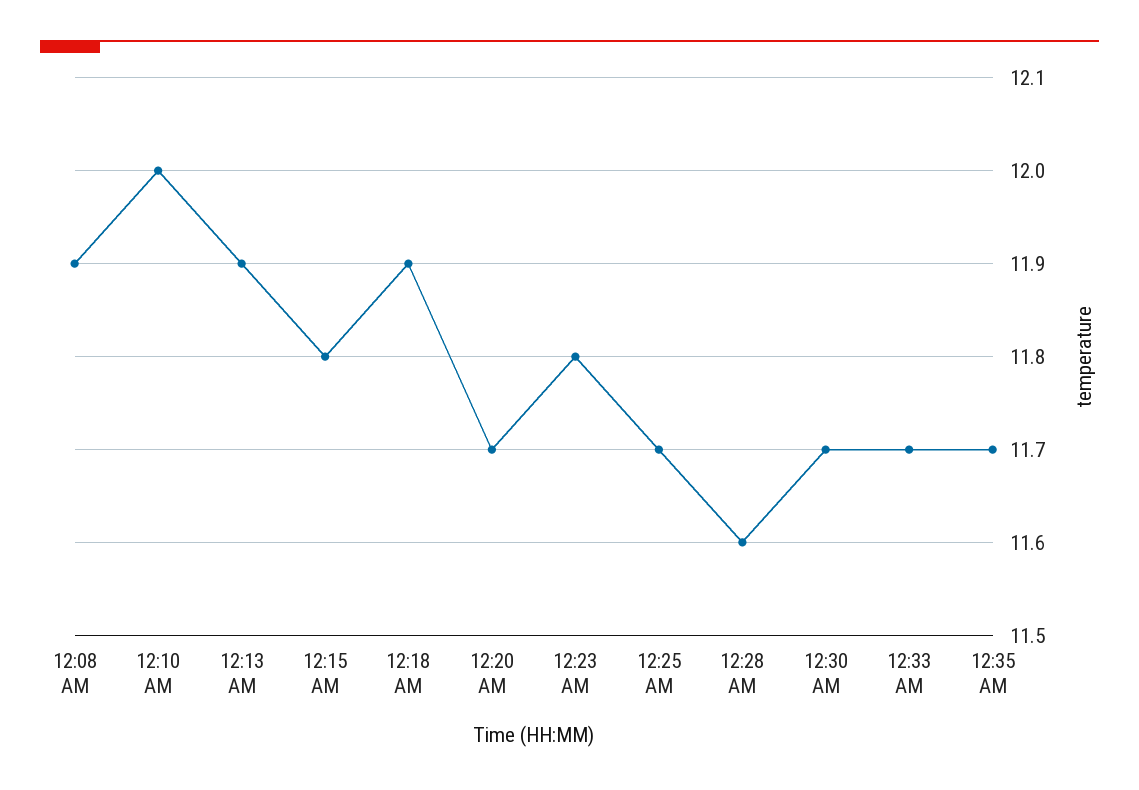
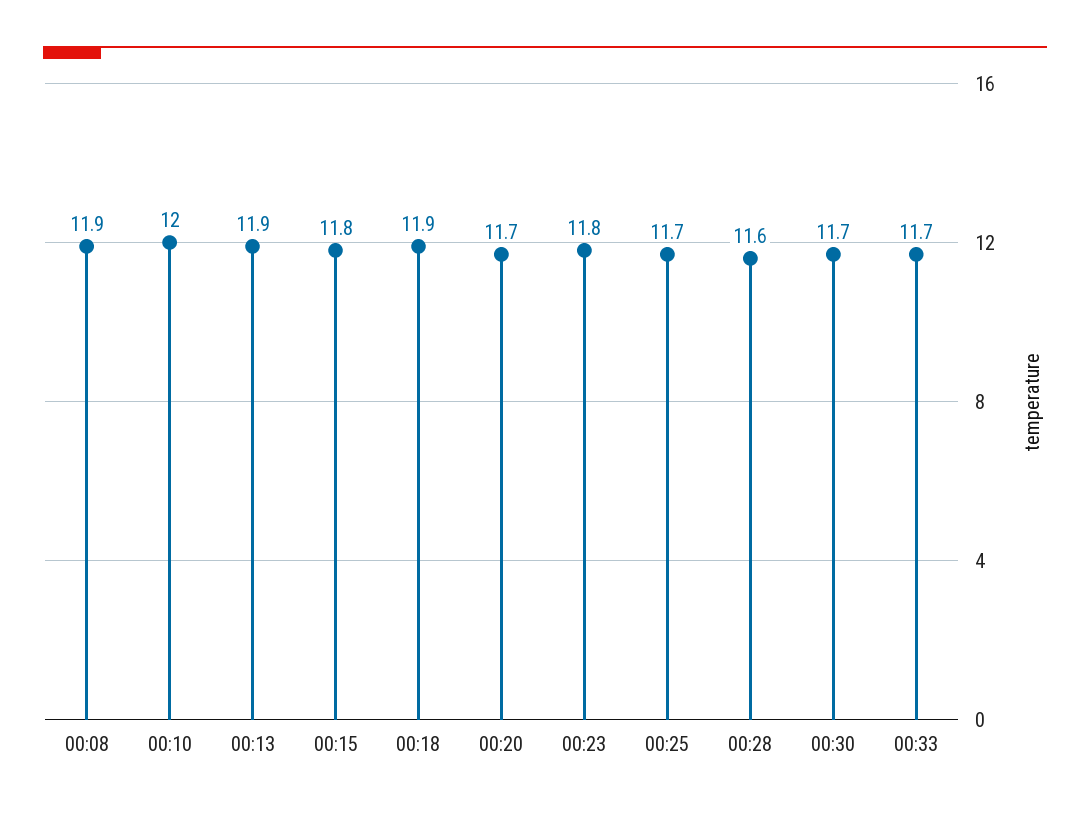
  {
    "12:08 AM": 11.9,
    "12:10 AM": 12,
    "12:13 AM": 11.9,
    "12:15 AM": 11.8,
    "12:18 AM": 11.9,
    "12:20 AM": 11.7,
    "12:23 AM": 11.8,
    "12:25 AM": 11.7,
    "12:28 AM": 11.6,
    "12:30 AM": 11.7,
-   "12:33 AM": 11.7,
+   "12:33 AM": 11.7
-   "12:35 AM": 11.7
  }

